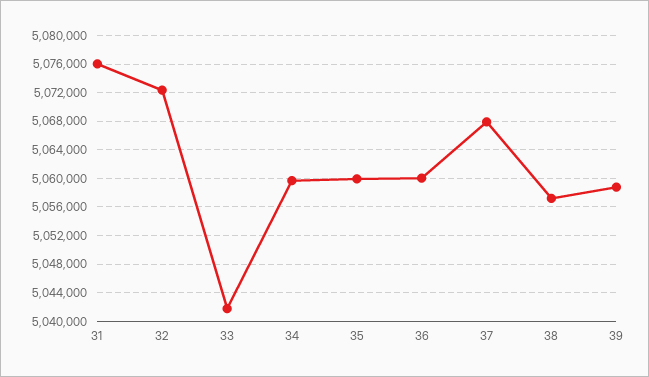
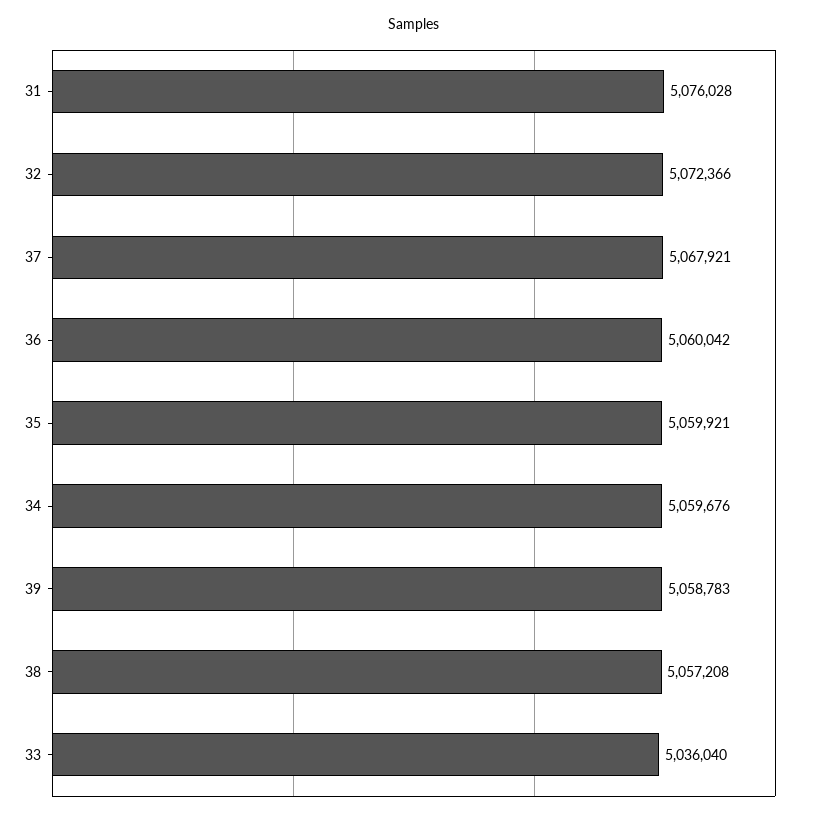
  {
    "31": 5076028,
    "32": 5072366,
-   "33": 5042000,
+   "33": 5036040,
    "34": 5059676,
    "35": 5059921,
    "36": 5060042,
    "37": 5067921,
    "38": 5057208,
    "39": 5058783
  }

